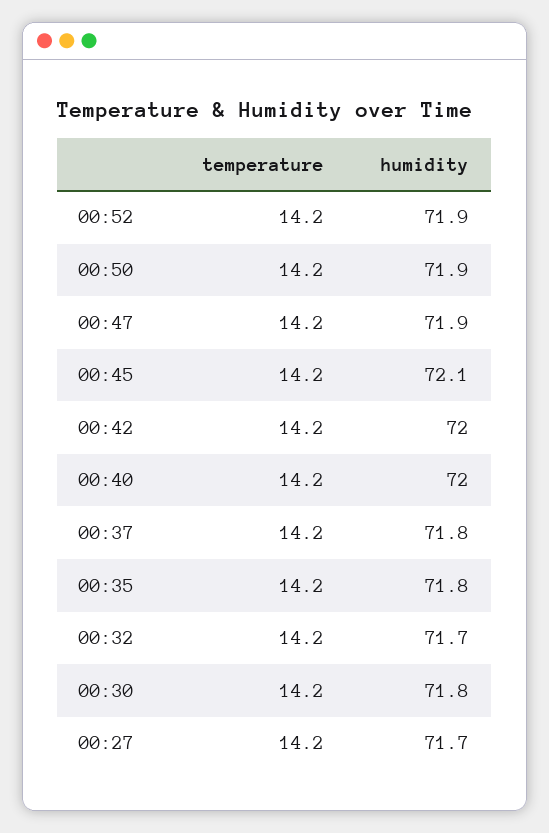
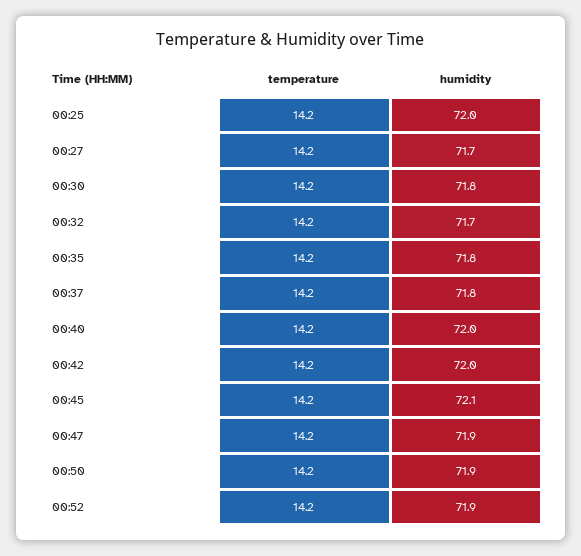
  {
    "temperature": {
      "00:52": 14.2,
      "00:50": 14.2,
      "00:47": 14.2,
      "00:45": 14.2,
      "00:42": 14.2,
      "00:40": 14.2,
      "00:37": 14.2,
      "00:35": 14.2,
      "00:32": 14.2,
      "00:30": 14.2,
-     "00:27": 14.2
+     "00:27": 14.2,
+     "00:25": 14.2
    },
    "humidity": {
      "00:52": 71.9,
      "00:50": 71.9,
      "00:47": 71.9,
      "00:45": 72.1,
      "00:42": 72,
      "00:40": 72,
      "00:37": 71.8,
      "00:35": 71.8,
      "00:32": 71.7,
      "00:30": 71.8,
-     "00:27": 71.7
+     "00:27": 71.7,
+     "00:25": 72
    }
  }

